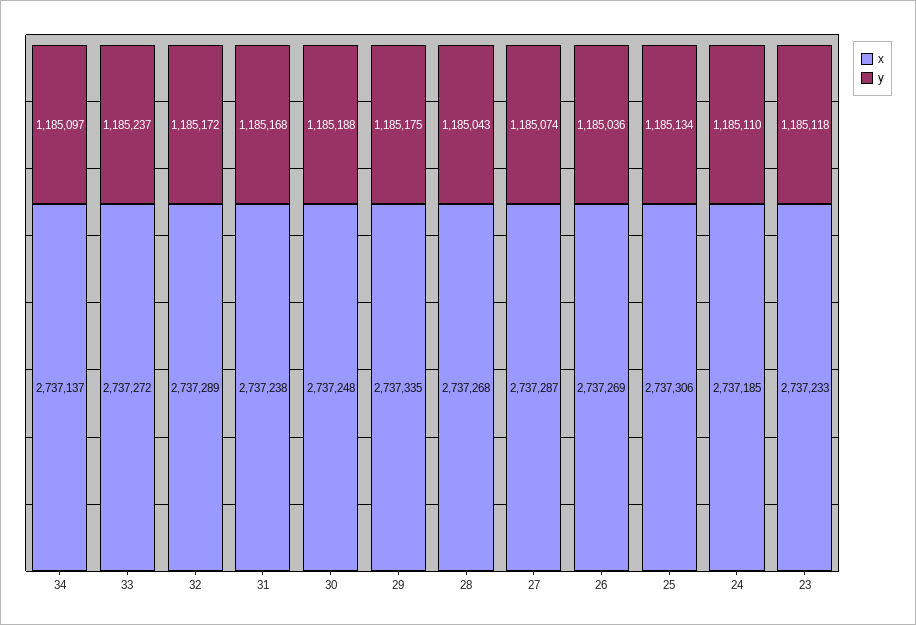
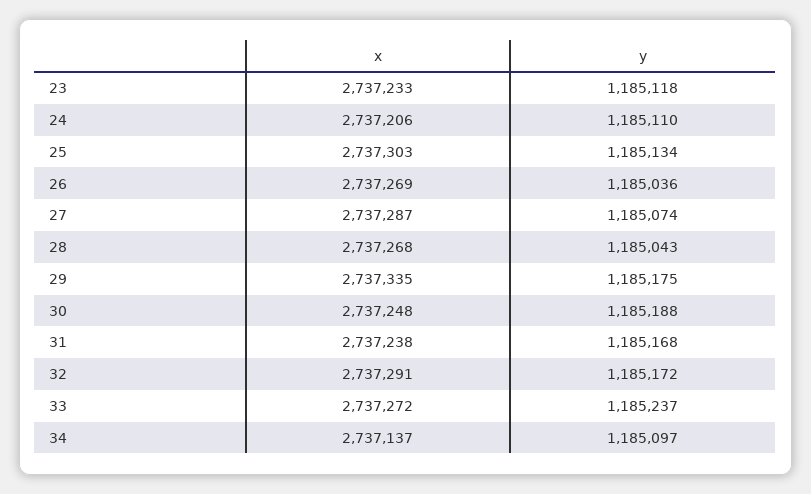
  {
    "x": {
      "34": 2737137,
      "33": 2737272,
-     "32": 2737289,
+     "32": 2737291,
      "31": 2737238,
      "30": 2737248,
      "29": 2737335,
      "28": 2737268,
      "27": 2737287,
      "26": 2737269,
-     "25": 2737306,
+     "25": 2737303,
-     "24": 2737185,
+     "24": 2737206,
      "23": 2737233
    },
    "y": {
      "34": 1185097,
      "33": 1185237,
      "32": 1185172,
      "31": 1185168,
      "30": 1185188,
      "29": 1185175,
      "28": 1185043,
      "27": 1185074,
      "26": 1185036,
      "25": 1185134,
      "24": 1185110,
      "23": 1185118
    }
  }

